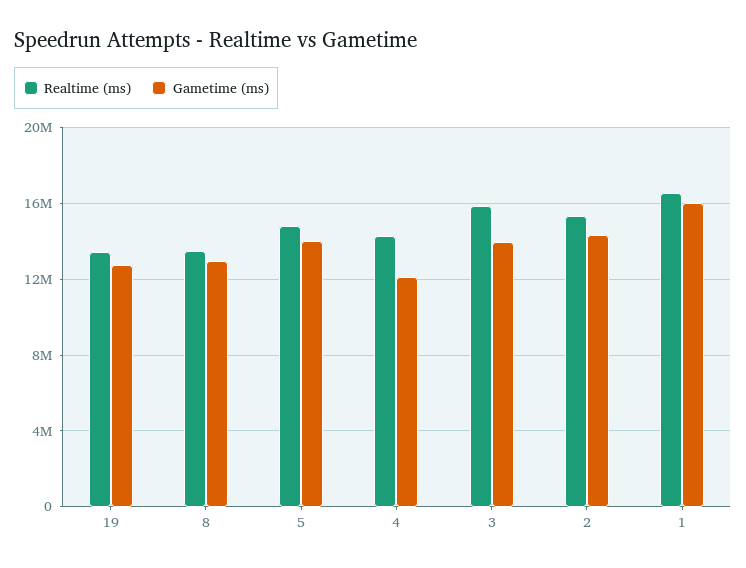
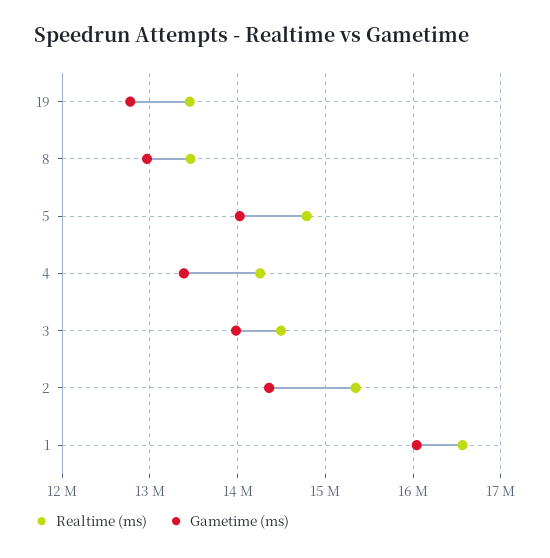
  {
    "Realtime (ms)": {
      "19": 13500000,
      "8": 13500000,
      "5": 14800000,
      "4": 14300000,
-     "3": 16000000,
+     "3": 14500000,
      "2": 15300000,
      "1": 16600000
    },
    "Gametime (ms)": {
      "19": 12800000,
      "8": 13000000,
      "5": 14000000,
-     "4": 12000000,
+     "4": 13400000,
      "3": 14000000,
      "2": 14400000,
      "1": 16000000
    }
  }

